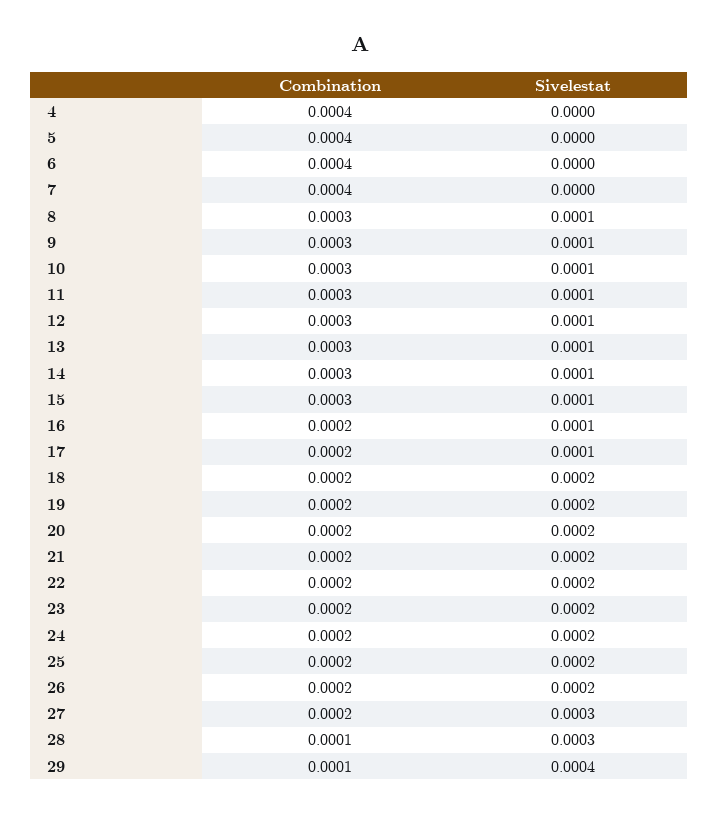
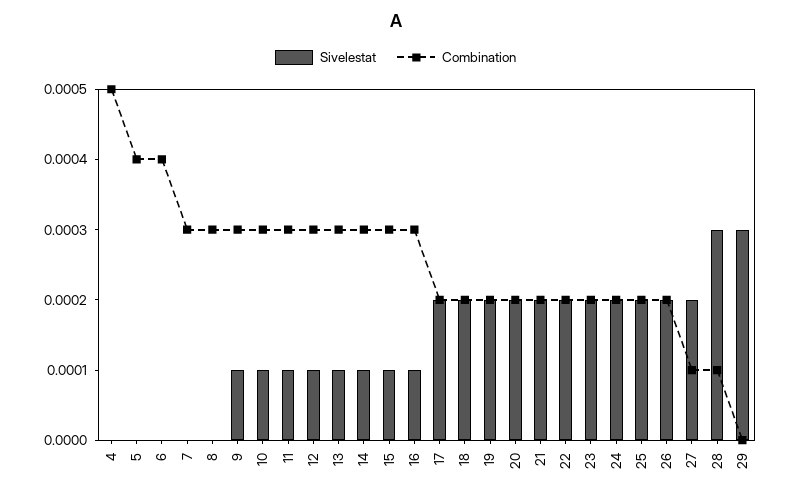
  {
    "Combination": {
-     "4": 0.0004,
+     "4": 0.0005,
      "5": 0.0004,
      "6": 0.0004,
-     "7": 0.0004,
+     "7": 0.0003,
      "8": 0.0003,
      "9": 0.0003,
      "10": 0.0003,
      "11": 0.0003,
      "12": 0.0003,
      "13": 0.0003,
      "14": 0.0003,
      "15": 0.0003,
-     "16": 0.0002,
+     "16": 0.0003,
      "17": 0.0002,
      "18": 0.0002,
      "19": 0.0002,
      "20": 0.0002,
      "21": 0.0002,
      "22": 0.0002,
      "23": 0.0002,
      "24": 0.0002,
      "25": 0.0002,
      "26": 0.0002,
-     "27": 0.0002,
+     "27": 0.0001,
      "28": 0.0001,
-     "29": 0.0001
+     "29": 0
    },
    "Sivelestat": {
      "4": 0,
      "5": 0,
      "6": 0,
      "7": 0,
-     "8": 0.0001,
+     "8": 0,
      "9": 0.0001,
      "10": 0.0001,
      "11": 0.0001,
      "12": 0.0001,
      "13": 0.0001,
      "14": 0.0001,
      "15": 0.0001,
      "16": 0.0001,
-     "17": 0.0001,
+     "17": 0.0002,
      "18": 0.0002,
      "19": 0.0002,
      "20": 0.0002,
      "21": 0.0002,
      "22": 0.0002,
      "23": 0.0002,
      "24": 0.0002,
      "25": 0.0002,
      "26": 0.0002,
-     "27": 0.0003,
+     "27": 0.0002,
      "28": 0.0003,
-     "29": 0.0004
+     "29": 0.0003
    }
  }

